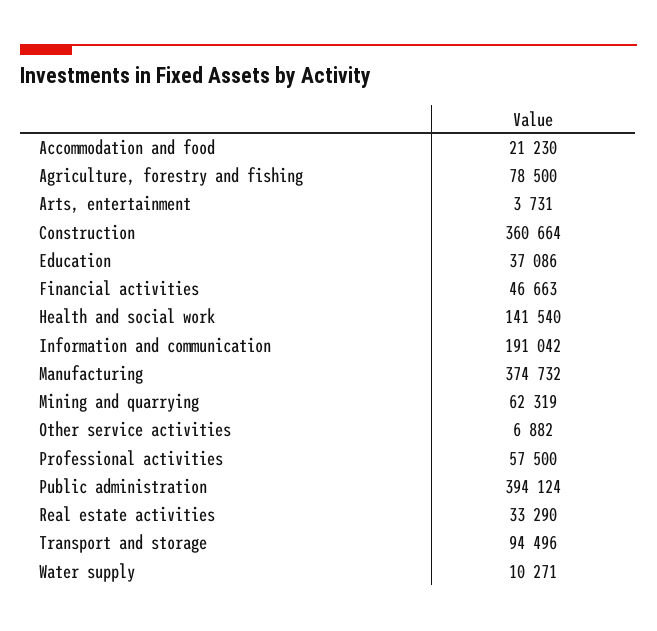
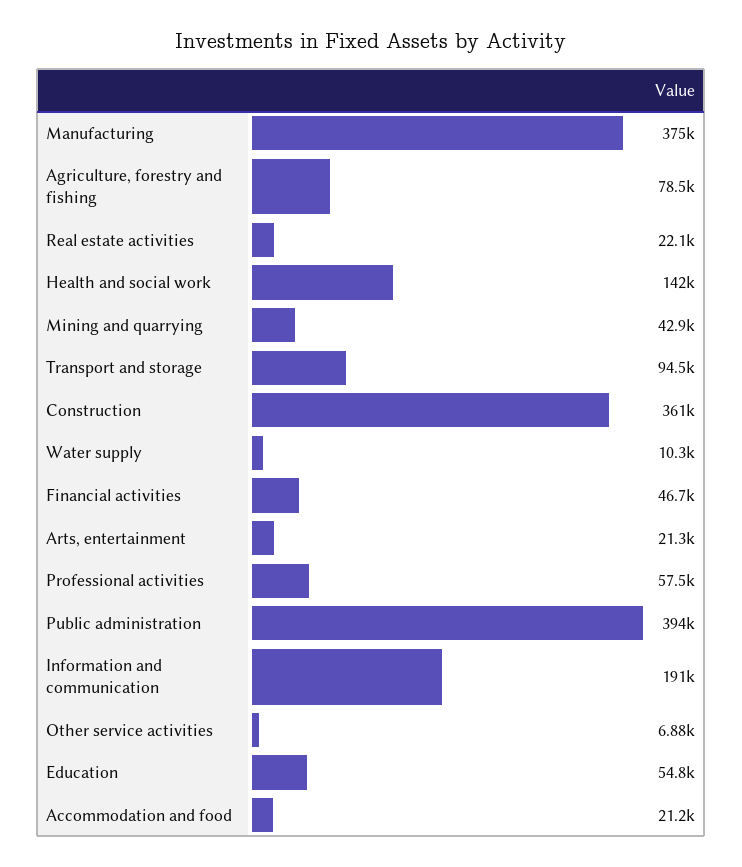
  {
    "Accommodation and food": 21230,
    "Agriculture, forestry and fishing": 78500,
-   "Arts, entertainment": 3731,
+   "Arts, entertainment": 21300,
    "Construction": 360664,
-   "Education": 37086,
+   "Education": 54800,
    "Financial activities": 46663,
    "Health and social work": 141540,
    "Information and communication": 191042,
    "Manufacturing": 374732,
-   "Mining and quarrying": 62319,
+   "Mining and quarrying": 42900,
    "Other service activities": 6882,
    "Professional activities": 57500,
    "Public administration": 394124,
-   "Real estate activities": 33290,
+   "Real estate activities": 22100,
    "Transport and storage": 94496,
    "Water supply": 10271
  }

